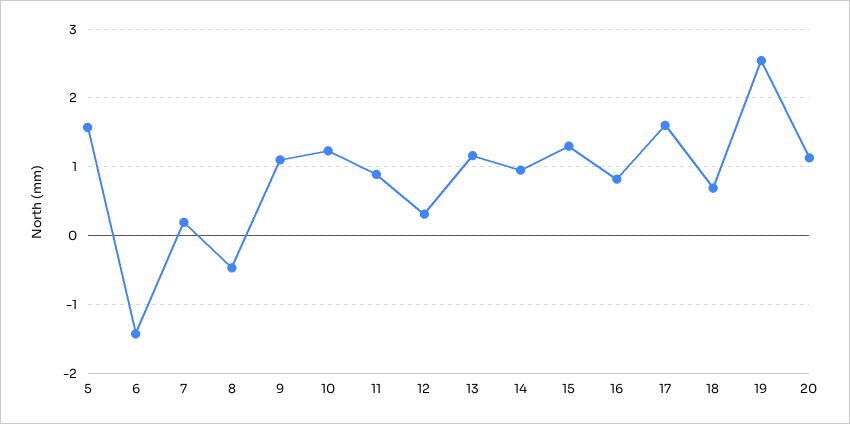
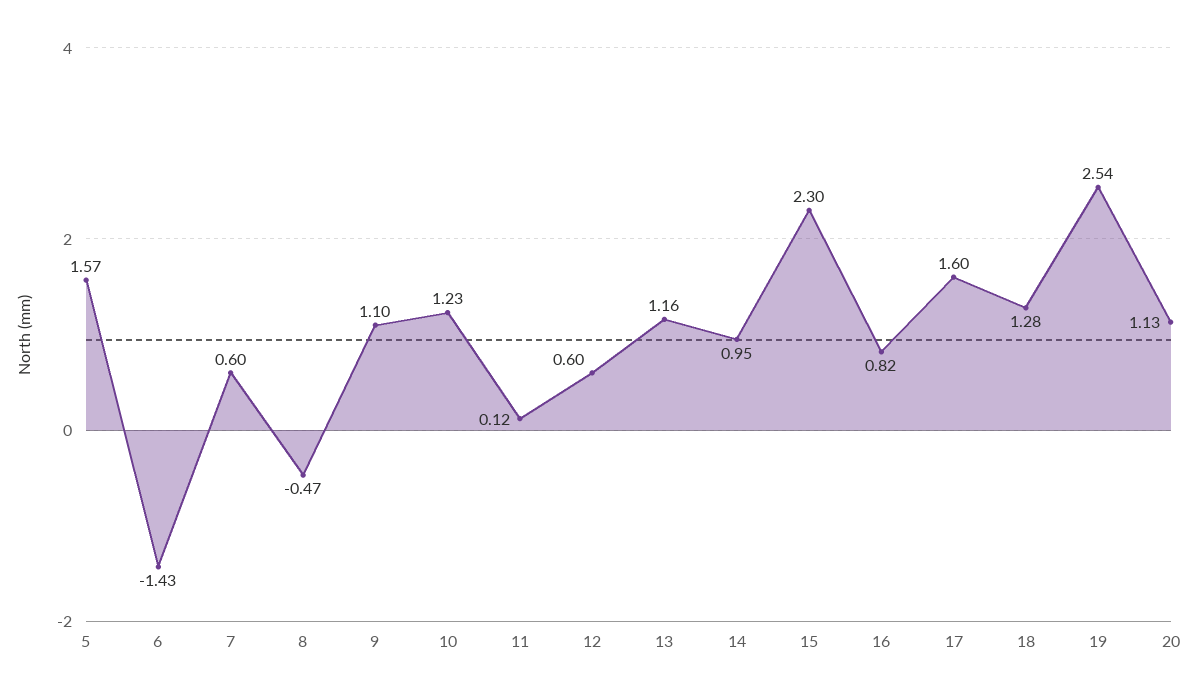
  {
    "5": 1.57,
    "6": -1.43,
-   "7": 0.2,
+   "7": 0.6,
    "8": -0.47,
    "9": 1.1,
    "10": 1.23,
-   "11": 0.9,
+   "11": 0.12,
-   "12": 0.3,
+   "12": 0.6,
    "13": 1.16,
    "14": 0.95,
-   "15": 1.3,
+   "15": 2.3,
    "16": 0.82,
    "17": 1.6,
-   "18": 0.7,
+   "18": 1.28,
    "19": 2.54,
    "20": 1.13
  }

